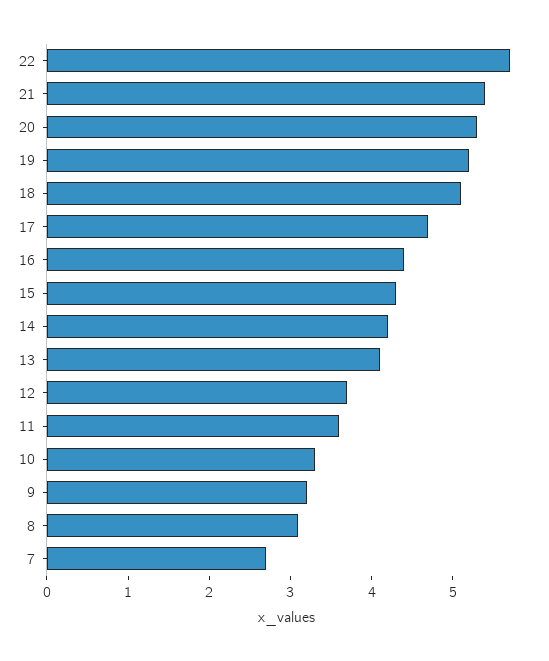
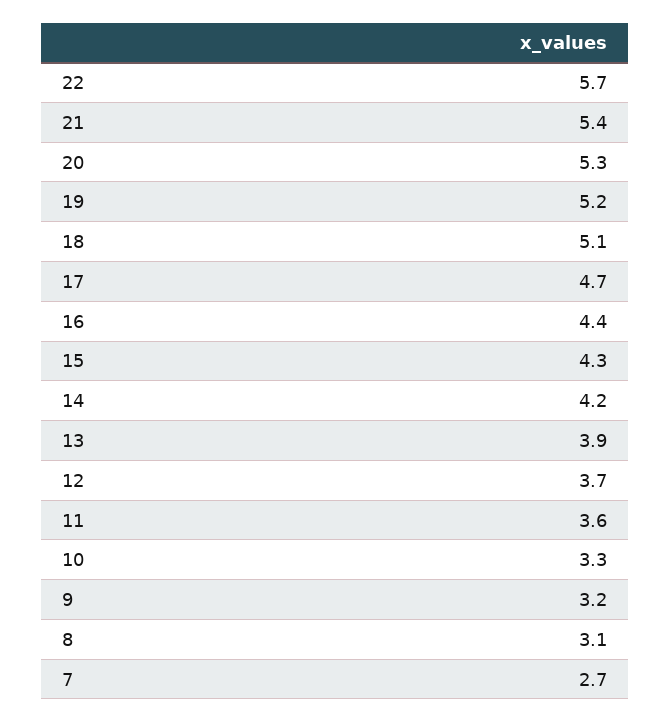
  {
    "22": 5.7,
    "21": 5.4,
    "20": 5.3,
    "19": 5.2,
    "18": 5.1,
    "17": 4.7,
    "16": 4.4,
    "15": 4.3,
    "14": 4.2,
-   "13": 4.1,
+   "13": 3.9,
    "12": 3.7,
    "11": 3.6,
    "10": 3.3,
    "9": 3.2,
    "8": 3.1,
    "7": 2.7
  }

